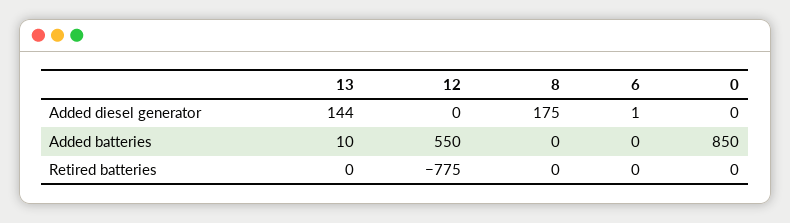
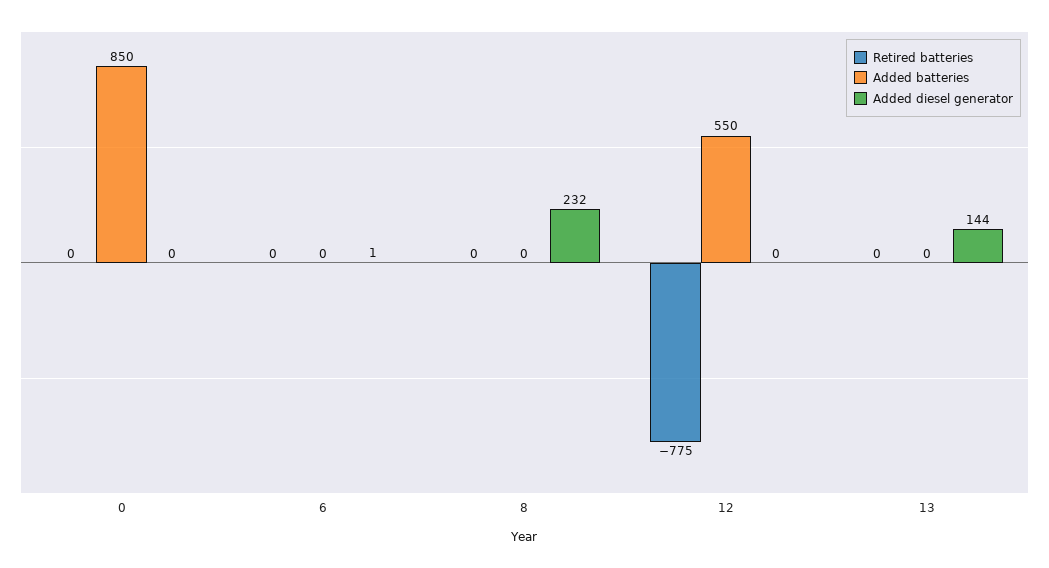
  {
    "Added diesel generator": {
      "13": 144,
      "12": 0,
-     "8": 175,
+     "8": 232,
      "6": 1,
      "0": 0
    },
    "Added batteries": {
-     "13": 10,
+     "13": 0,
      "12": 550,
      "8": 0,
      "6": 0,
      "0": 850
    },
    "Retired batteries": {
      "13": 0,
      "12": -775,
      "8": 0,
      "6": 0,
      "0": 0
    }
  }

